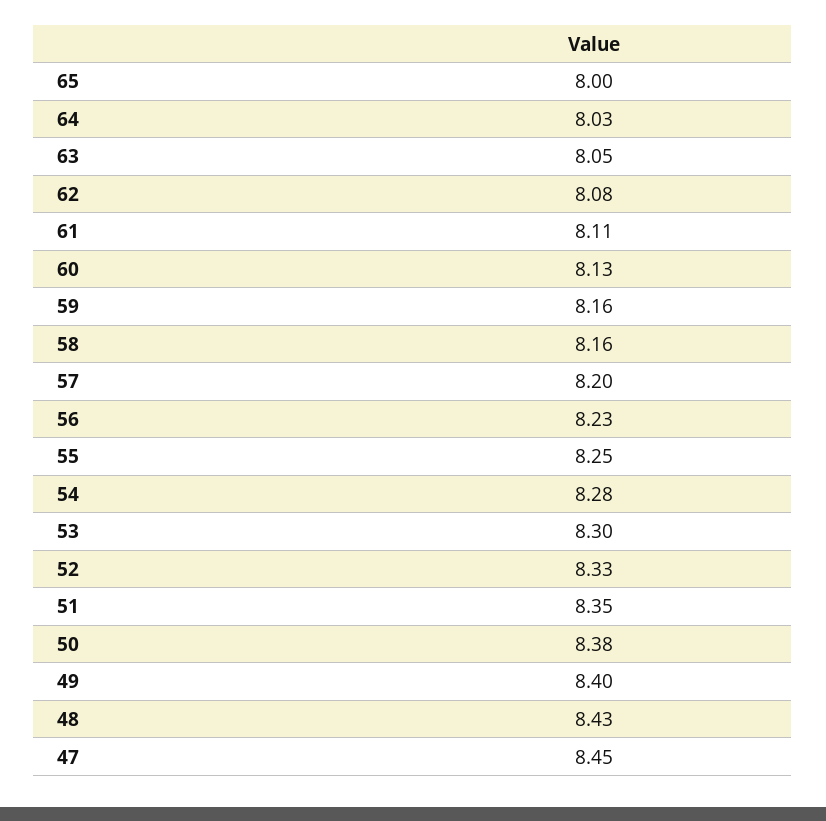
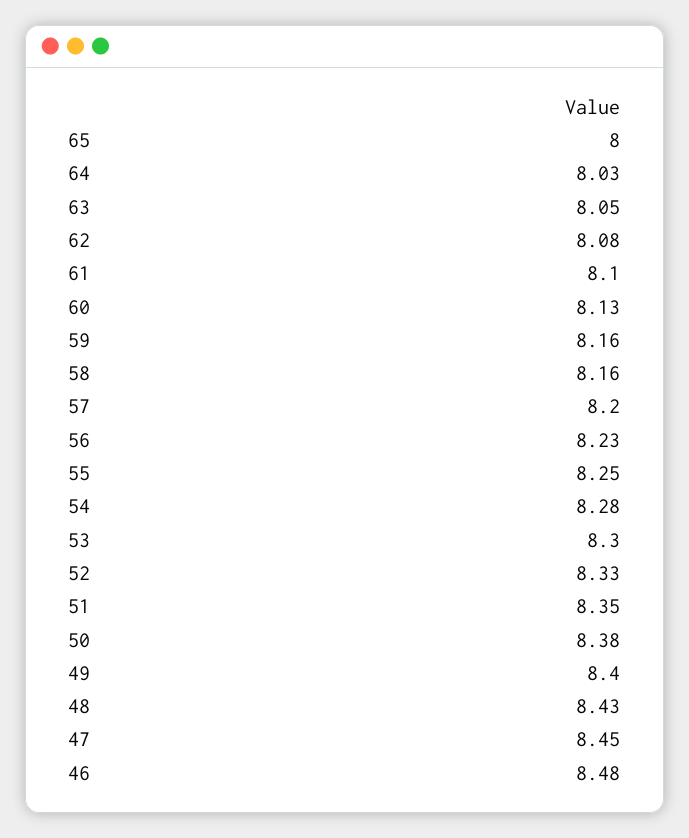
  {
    "65": 8,
    "64": 8.03,
    "63": 8.05,
    "62": 8.08,
-   "61": 8.11,
+   "61": 8.1,
    "60": 8.13,
    "59": 8.16,
    "58": 8.16,
    "57": 8.2,
    "56": 8.23,
    "55": 8.25,
    "54": 8.28,
    "53": 8.3,
    "52": 8.33,
    "51": 8.35,
    "50": 8.38,
    "49": 8.4,
    "48": 8.43,
-   "47": 8.45
+   "47": 8.45,
+   "46": 8.48
  }

